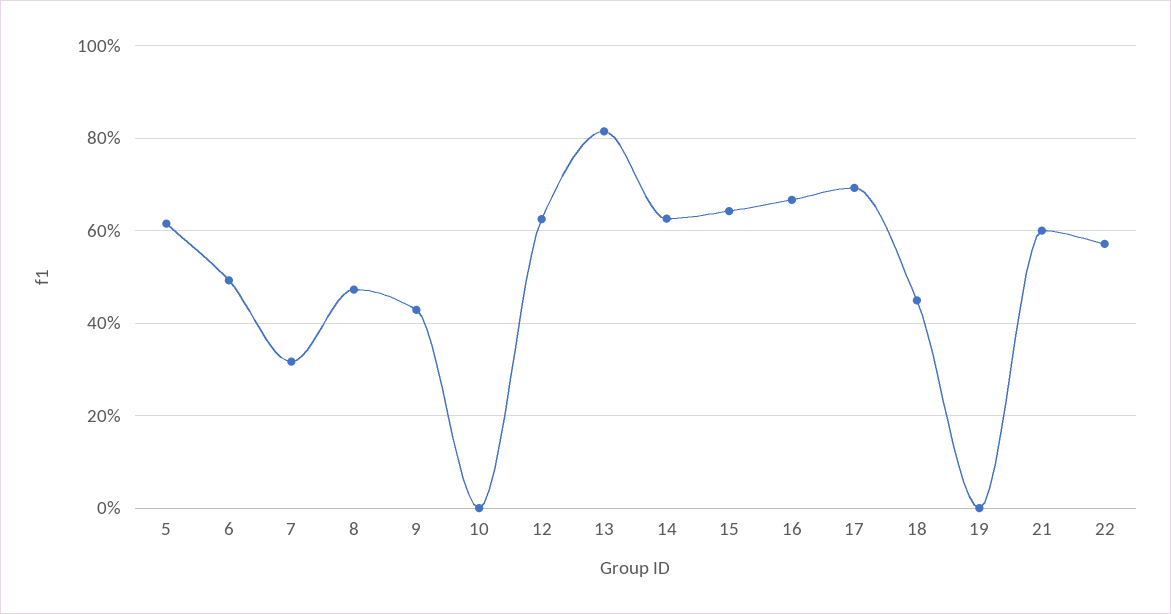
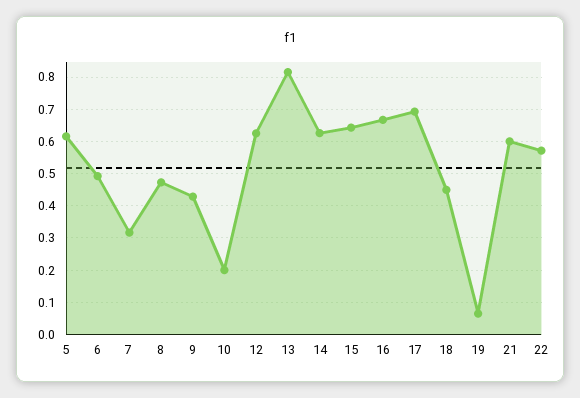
  {
    "5": 0.62,
    "6": 0.5,
    "7": 0.32,
    "8": 0.48,
    "9": 0.42,
-   "10": 0,
+   "10": 0.2,
    "12": 0.62,
    "13": 0.82,
    "14": 0.62,
    "15": 0.64,
    "16": 0.66,
    "17": 0.7,
    "18": 0.44,
-   "19": 0,
+   "19": 0.06,
    "21": 0.6,
    "22": 0.58
  }

